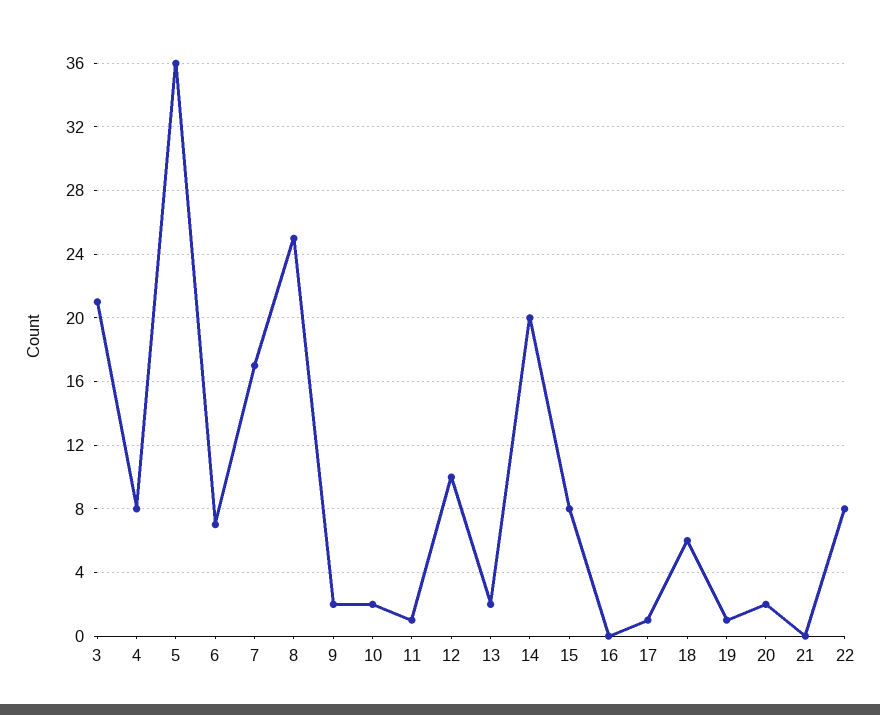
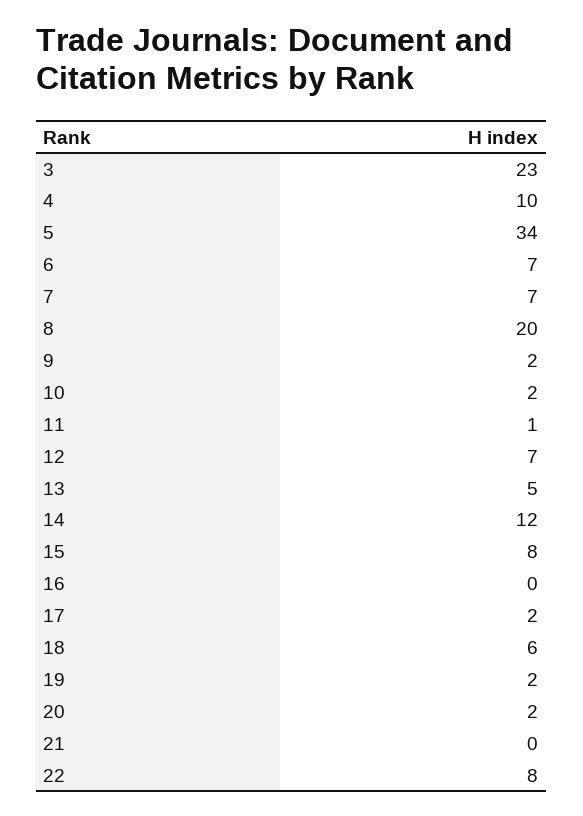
  {
-   "3": 21,
+   "3": 23,
-   "4": 8,
+   "4": 10,
-   "5": 36,
+   "5": 34,
    "6": 7,
-   "7": 17,
+   "7": 7,
-   "8": 25,
+   "8": 20,
    "9": 2,
    "10": 2,
    "11": 1,
-   "12": 10,
+   "12": 7,
-   "13": 2,
+   "13": 5,
-   "14": 20,
+   "14": 12,
    "15": 8,
    "16": 0,
-   "17": 1,
+   "17": 2,
    "18": 6,
-   "19": 1,
+   "19": 2,
    "20": 2,
    "21": 0,
    "22": 8
  }

